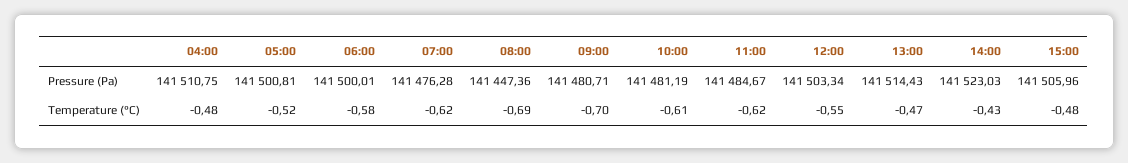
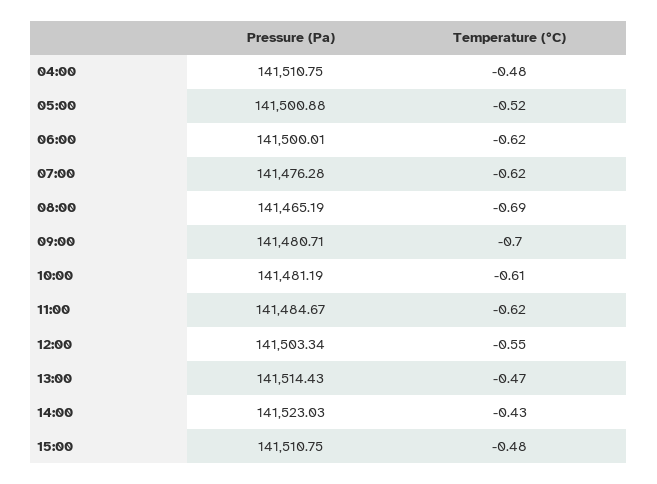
  {
    "04:00": {
      "Pressure (Pa)": 141510.75,
      "Temperature (°C)": -0.48
    },
    "05:00": {
-     "Pressure (Pa)": 141500.81,
+     "Pressure (Pa)": 141500.88,
      "Temperature (°C)": -0.52
    },
    "06:00": {
      "Pressure (Pa)": 141500.01,
-     "Temperature (°C)": -0.58
+     "Temperature (°C)": -0.62
    },
    "07:00": {
      "Pressure (Pa)": 141476.28,
      "Temperature (°C)": -0.62
    },
    "08:00": {
-     "Pressure (Pa)": 141447.36,
+     "Pressure (Pa)": 141465.19,
      "Temperature (°C)": -0.69
    },
    "09:00": {
      "Pressure (Pa)": 141480.71,
      "Temperature (°C)": -0.7
    },
    "10:00": {
      "Pressure (Pa)": 141481.19,
      "Temperature (°C)": -0.61
    },
    "11:00": {
      "Pressure (Pa)": 141484.67,
      "Temperature (°C)": -0.62
    },
    "12:00": {
      "Pressure (Pa)": 141503.34,
      "Temperature (°C)": -0.55
    },
    "13:00": {
      "Pressure (Pa)": 141514.43,
      "Temperature (°C)": -0.47
    },
    "14:00": {
      "Pressure (Pa)": 141523.03,
      "Temperature (°C)": -0.43
    },
    "15:00": {
-     "Pressure (Pa)": 141505.96,
+     "Pressure (Pa)": 141510.75,
      "Temperature (°C)": -0.48
    }
  }

